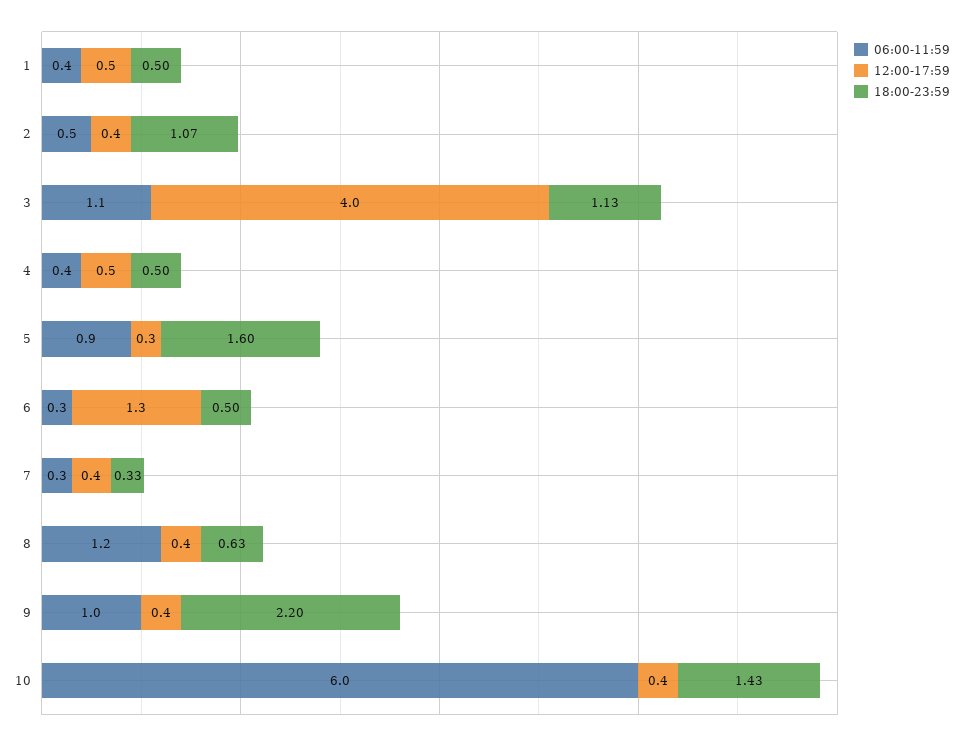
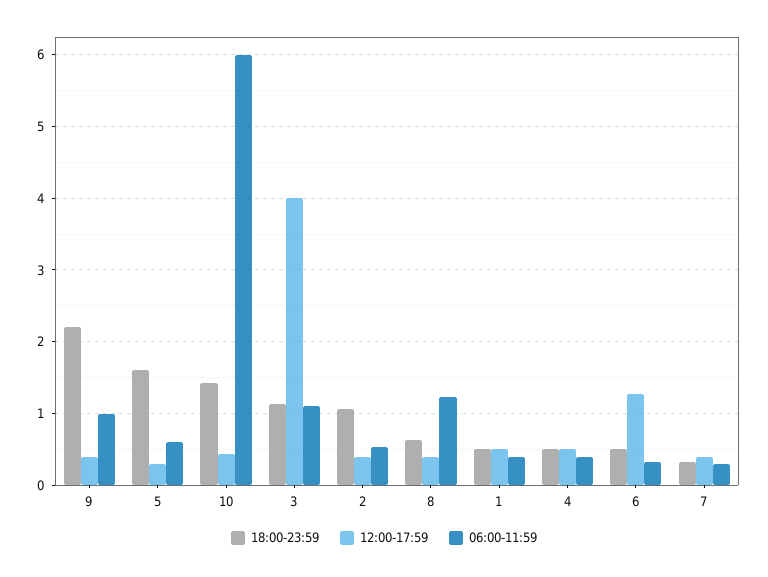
  {
    "06:00-11:59": {
      "1": 0.4,
      "2": 0.5,
      "3": 1.1,
      "4": 0.4,
-     "5": 0.9,
+     "5": 0.6,
      "6": 0.3,
      "7": 0.3,
      "8": 1.2,
      "9": 1,
      "10": 6
    },
    "12:00-17:59": {
      "1": 0.5,
      "2": 0.4,
      "3": 4,
      "4": 0.5,
      "5": 0.3,
      "6": 1.3,
      "7": 0.4,
      "8": 0.4,
      "9": 0.4,
      "10": 0.4
    },
    "18:00-23:59": {
      "1": 0.5,
      "2": 1.07,
      "3": 1.13,
      "4": 0.5,
      "5": 1.6,
      "6": 0.5,
      "7": 0.33,
      "8": 0.63,
      "9": 2.2,
      "10": 1.43
    }
  }

